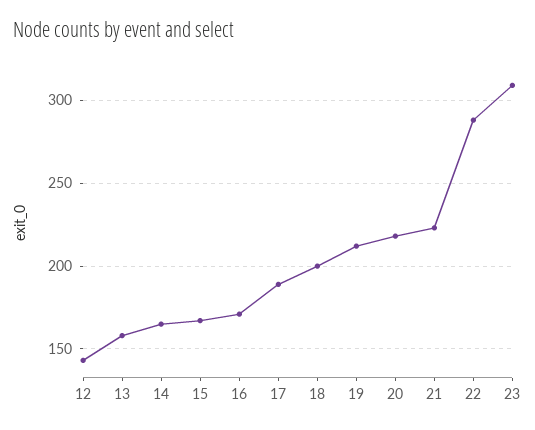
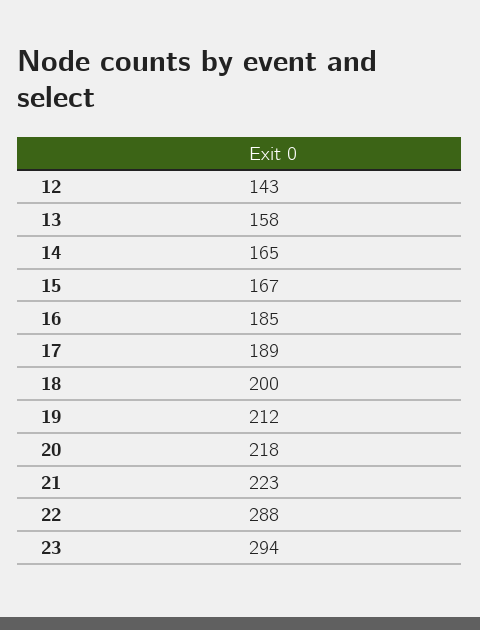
  {
    "12": 143,
    "13": 158,
    "14": 165,
    "15": 167,
-   "16": 170,
+   "16": 185,
    "17": 189,
    "18": 200,
    "19": 212,
    "20": 218,
    "21": 223,
    "22": 288,
-   "23": 310
+   "23": 294
  }

